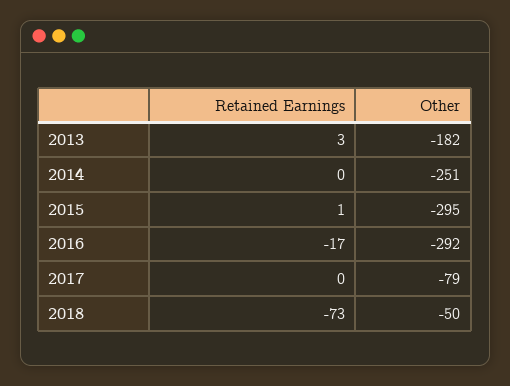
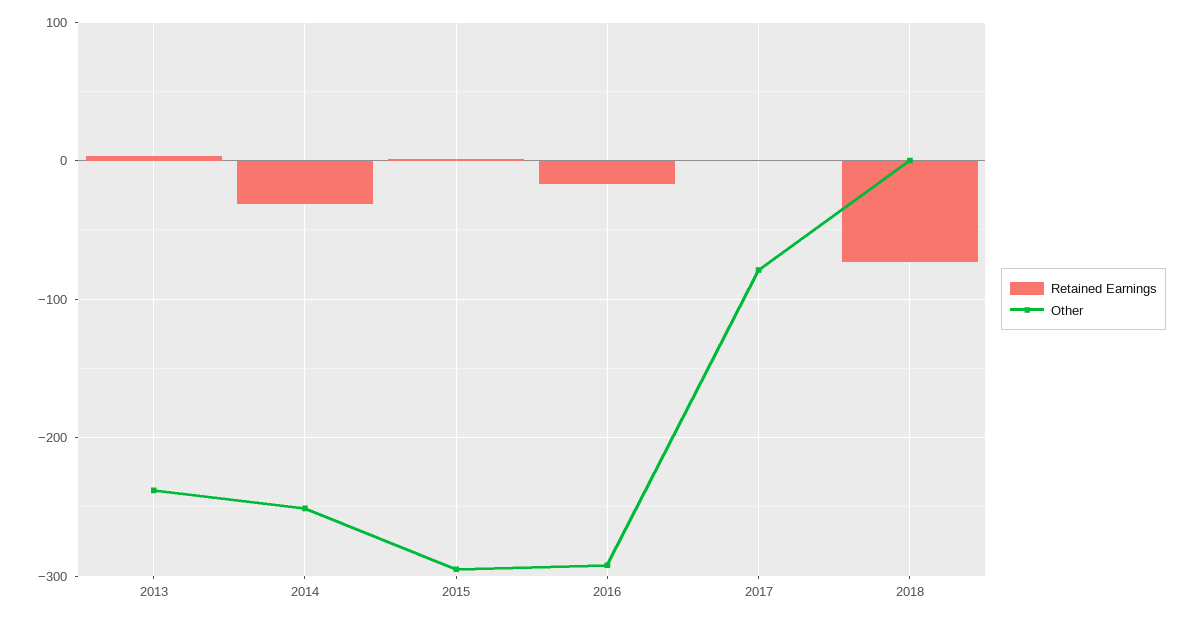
  {
    "Retained Earnings": {
      "2013": 3,
-     "2014": 0,
+     "2014": -30,
      "2015": 1,
      "2016": -17,
      "2017": 0,
      "2018": -73
    },
    "Other": {
-     "2013": -182,
+     "2013": -240,
      "2014": -251,
      "2015": -295,
      "2016": -292,
      "2017": -79,
-     "2018": -50
+     "2018": 0
    }
  }

